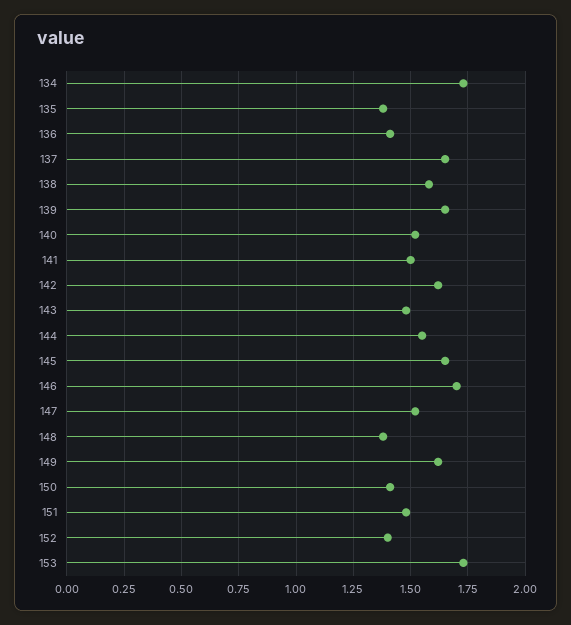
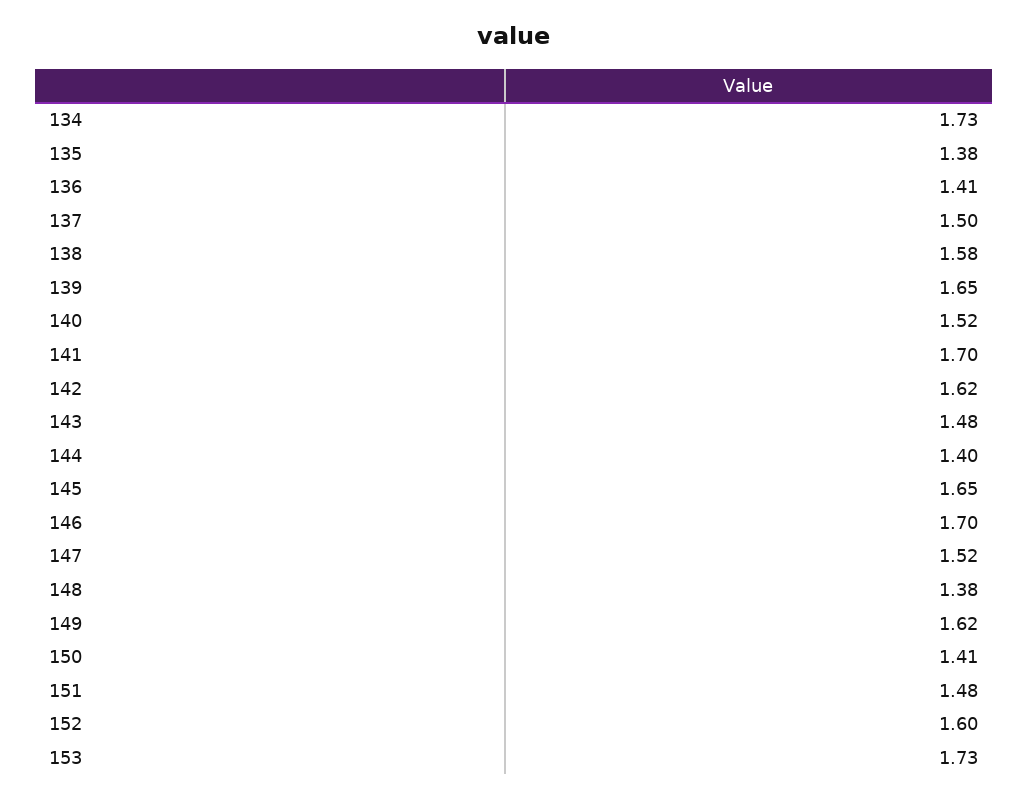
  {
    "134": 1.73,
    "135": 1.38,
    "136": 1.41,
-   "137": 1.65,
+   "137": 1.5,
    "138": 1.58,
    "139": 1.65,
    "140": 1.52,
-   "141": 1.5,
+   "141": 1.7,
    "142": 1.62,
    "143": 1.48,
-   "144": 1.55,
+   "144": 1.4,
    "145": 1.65,
    "146": 1.7,
    "147": 1.52,
    "148": 1.38,
    "149": 1.62,
    "150": 1.41,
    "151": 1.48,
-   "152": 1.4,
+   "152": 1.6,
    "153": 1.73
  }

